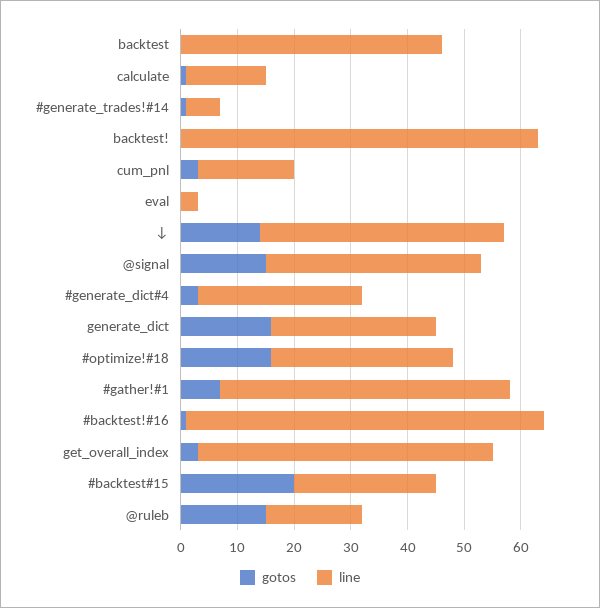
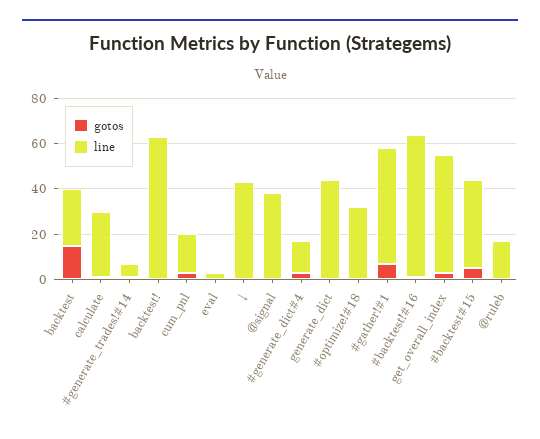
  {
    "gotos": {
-     "backtest": 0,
+     "backtest": 15,
      "calculate": 0,
      "#generate_trades!#14": 0,
      "backtest!": 0,
      "cum_pnl": 5,
      "eval": 0,
-     "↓": 15,
+     "↓": 0,
-     "@signal": 15,
+     "@signal": 0,
      "#generate_dict#4": 5,
-     "generate_dict": 15,
+     "generate_dict": 0,
-     "#optimize!#18": 15,
+     "#optimize!#18": 0,
      "#gather!#1": 5,
      "#backtest!#16": 0,
      "get_overall_index": 5,
-     "#backtest#15": 20,
+     "#backtest#15": 5,
-     "@ruleb": 15
+     "@ruleb": 0
    },
    "line": {
-     "backtest": 45,
+     "backtest": 25,
-     "calculate": 15,
+     "calculate": 30,
      "#generate_trades!#14": 5,
      "backtest!": 65,
      "cum_pnl": 15,
      "eval": 5,
      "↓": 45,
      "@signal": 40,
-     "#generate_dict#4": 30,
+     "#generate_dict#4": 15,
-     "generate_dict": 30,
+     "generate_dict": 45,
      "#optimize!#18": 30,
      "#gather!#1": 50,
      "#backtest!#16": 65,
      "get_overall_index": 50,
-     "#backtest#15": 25,
+     "#backtest#15": 40,
      "@ruleb": 15
    }
  }

